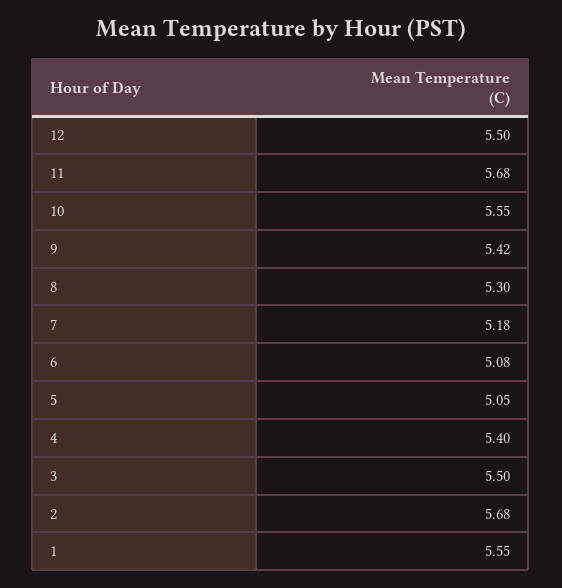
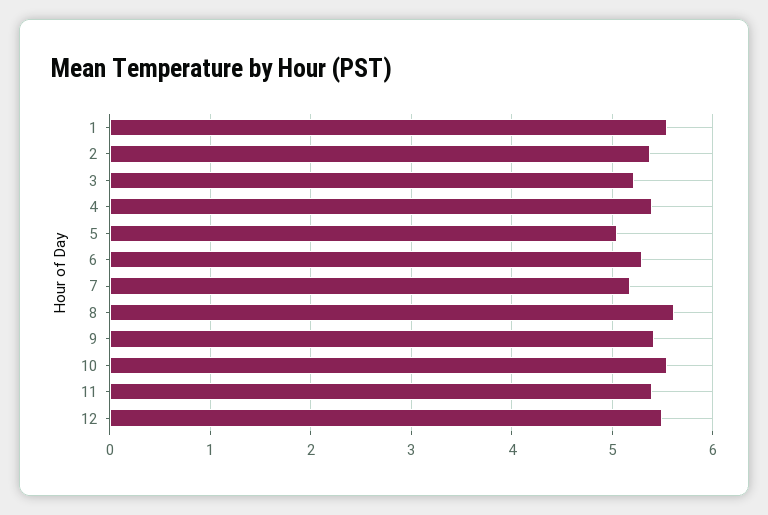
  {
    "12": 5.5,
-   "11": 5.68,
+   "11": 5.4,
    "10": 5.55,
    "9": 5.42,
-   "8": 5.3,
+   "8": 5.6,
    "7": 5.18,
-   "6": 5.08,
+   "6": 5.3,
    "5": 5.05,
    "4": 5.4,
-   "3": 5.5,
+   "3": 5.2,
-   "2": 5.68,
+   "2": 5.4,
    "1": 5.55
  }

